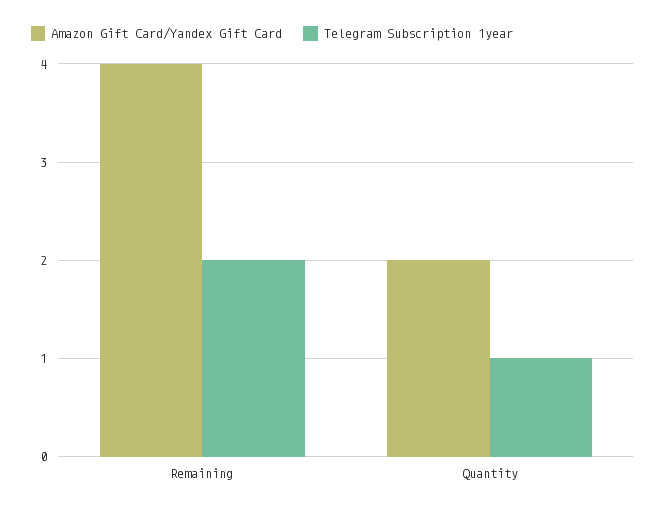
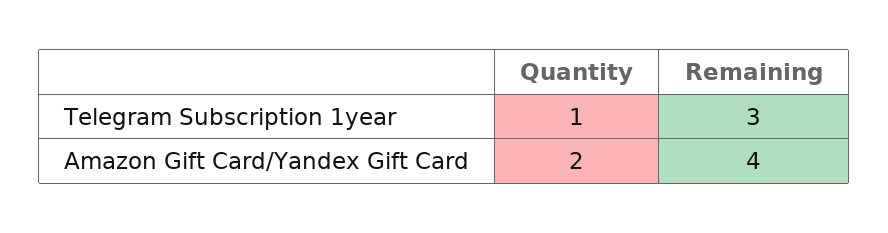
  {
    "Amazon Gift Card/Yandex Gift Card": {
      "Remaining": 4,
      "Quantity": 2
    },
    "Telegram Subscription 1year": {
-     "Remaining": 2,
+     "Remaining": 3,
      "Quantity": 1
    }
  }

